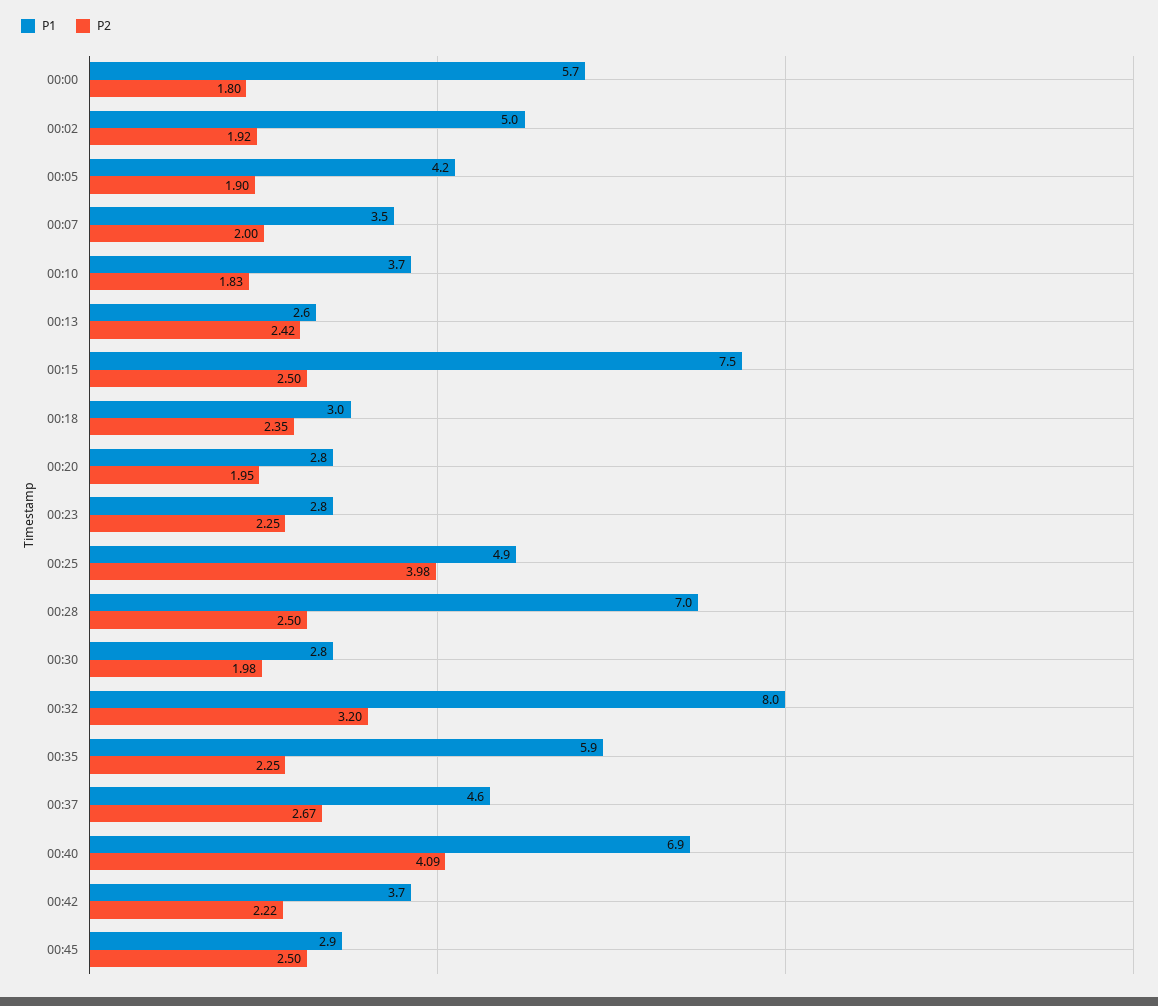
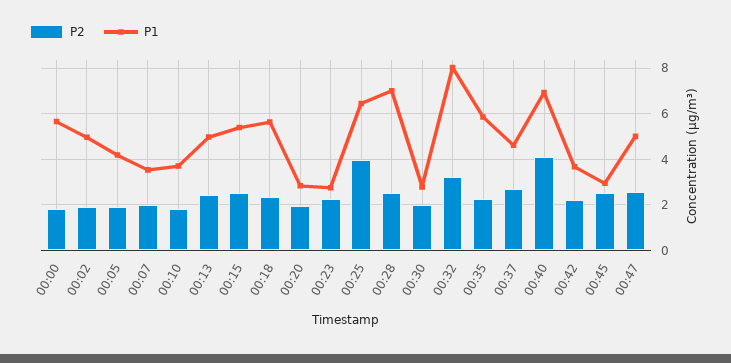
  {
    "P1": {
      "00:00": 5.7,
      "00:02": 5,
      "00:05": 4.2,
      "00:07": 3.5,
      "00:10": 3.7,
-     "00:13": 2.6,
+     "00:13": 5,
-     "00:15": 7.5,
+     "00:15": 5.5,
-     "00:18": 3,
+     "00:18": 5.5,
      "00:20": 2.8,
      "00:23": 2.8,
-     "00:25": 4.9,
+     "00:25": 6.5,
      "00:28": 7,
      "00:30": 2.8,
      "00:32": 8,
      "00:35": 5.9,
      "00:37": 4.6,
      "00:40": 6.9,
      "00:42": 3.7,
-     "00:45": 2.9
+     "00:45": 2.9,
+     "00:47": 5
    },
    "P2": {
      "00:00": 1.8,
      "00:02": 1.92,
      "00:05": 1.9,
      "00:07": 2,
      "00:10": 1.83,
      "00:13": 2.42,
      "00:15": 2.5,
      "00:18": 2.35,
      "00:20": 1.95,
      "00:23": 2.25,
      "00:25": 3.98,
      "00:28": 2.5,
      "00:30": 1.98,
      "00:32": 3.2,
      "00:35": 2.25,
      "00:37": 2.67,
      "00:40": 4.09,
      "00:42": 2.22,
-     "00:45": 2.5
+     "00:45": 2.5,
+     "00:47": 2.5
    }
  }

